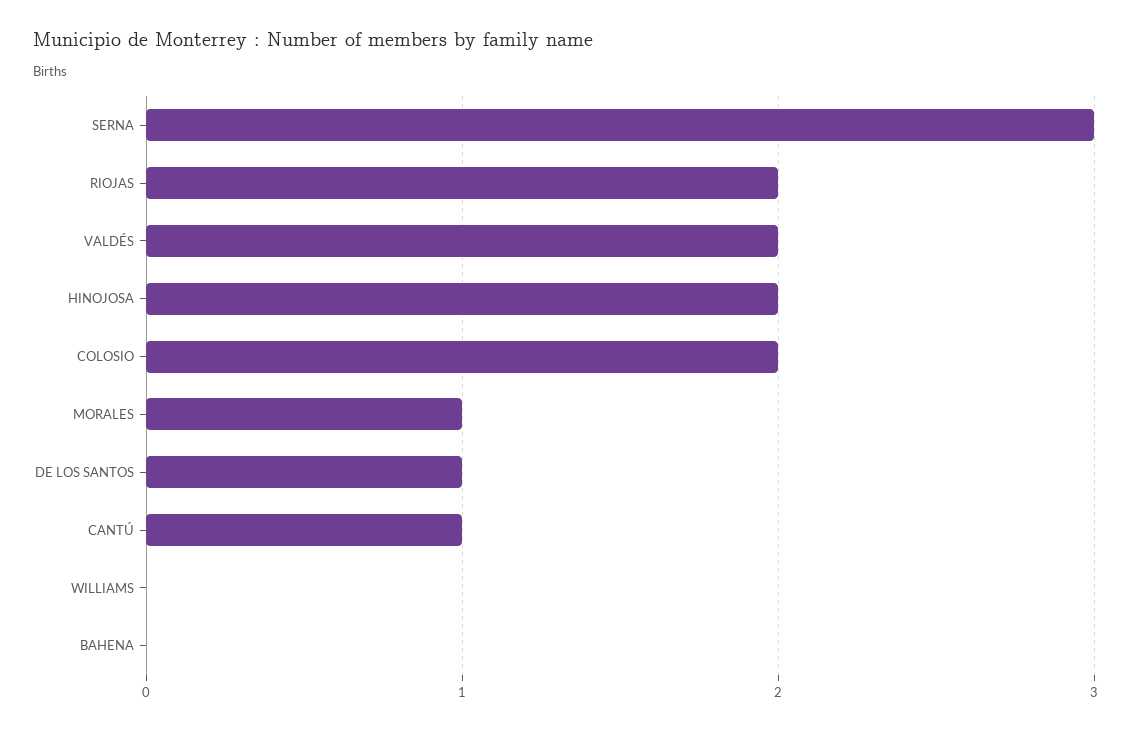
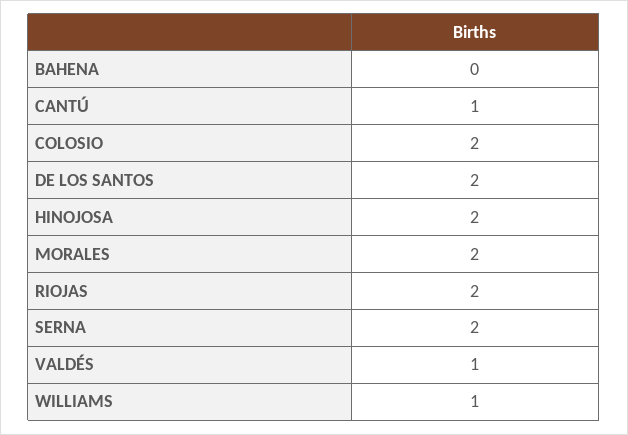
  {
-   "SERNA": 3,
+   "SERNA": 2,
    "RIOJAS": 2,
-   "VALDÉS": 2,
+   "VALDÉS": 1,
    "HINOJOSA": 2,
    "COLOSIO": 2,
-   "MORALES": 1,
+   "MORALES": 2,
-   "DE LOS SANTOS": 1,
+   "DE LOS SANTOS": 2,
    "CANTÚ": 1,
-   "WILLIAMS": 0,
+   "WILLIAMS": 1,
    "BAHENA": 0
  }

